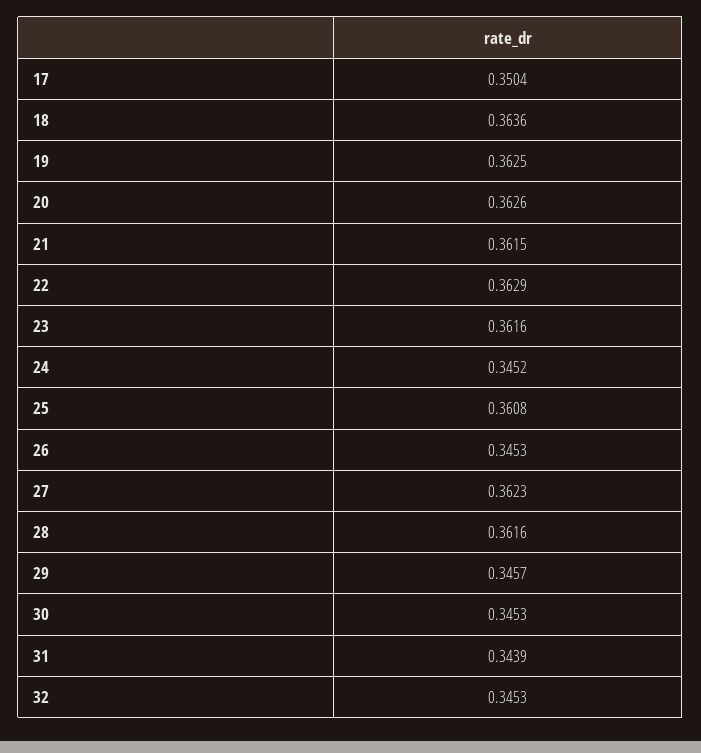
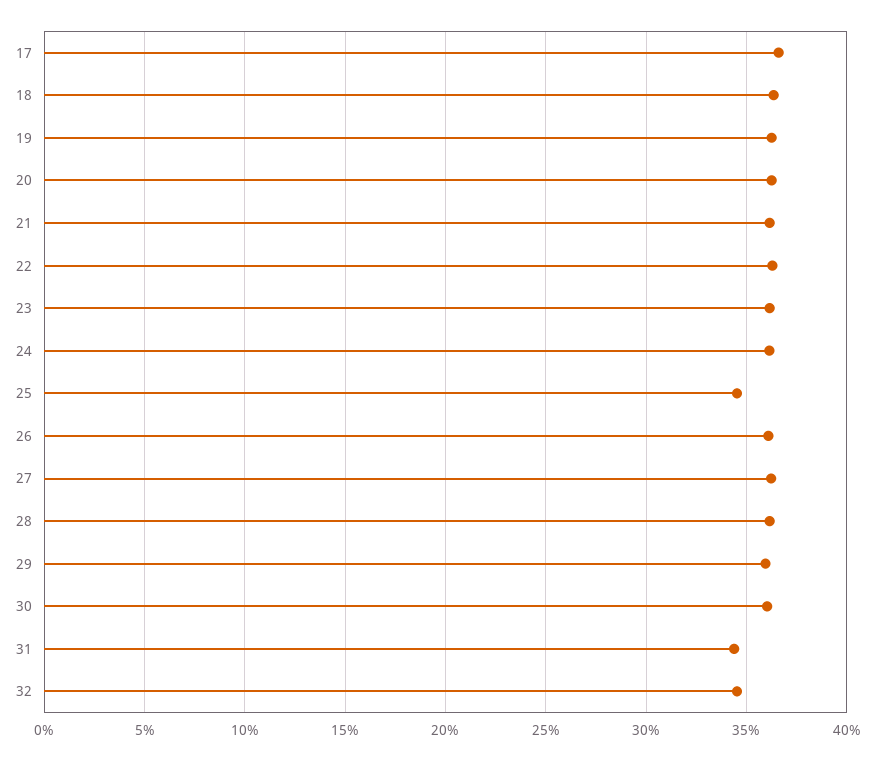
  {
-   "17": 0.3504,
+   "17": 0.365,
    "18": 0.3636,
    "19": 0.3625,
    "20": 0.3626,
    "21": 0.3615,
    "22": 0.3629,
    "23": 0.3616,
-   "24": 0.3452,
+   "24": 0.36,
-   "25": 0.3608,
+   "25": 0.345,
-   "26": 0.3453,
+   "26": 0.36,
    "27": 0.3623,
    "28": 0.3616,
-   "29": 0.3457,
+   "29": 0.36,
-   "30": 0.3453,
+   "30": 0.36,
    "31": 0.3439,
    "32": 0.3453
  }

